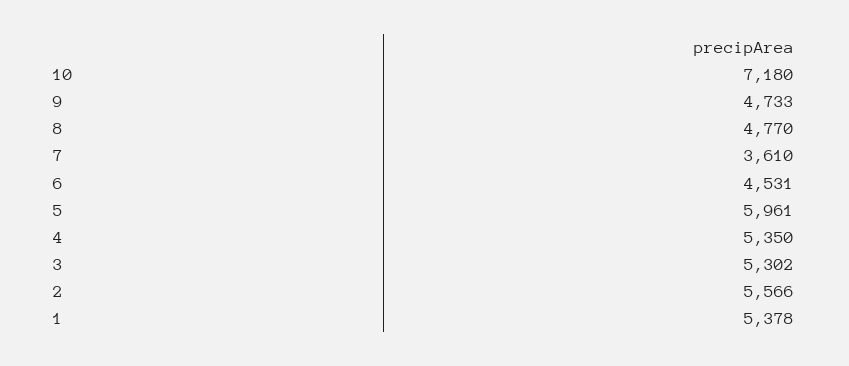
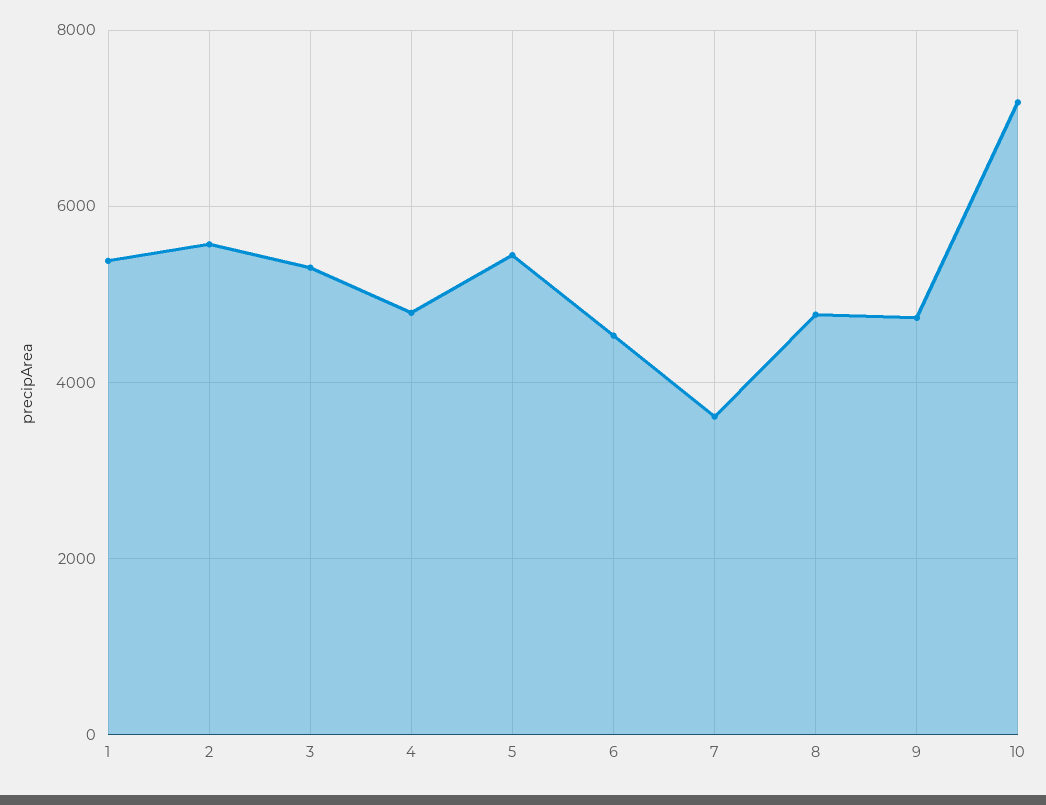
  {
    "10": 7180,
    "9": 4733,
    "8": 4770,
    "7": 3610,
    "6": 4531,
-   "5": 5961,
+   "5": 5400,
-   "4": 5350,
+   "4": 4800,
    "3": 5302,
    "2": 5566,
    "1": 5378
  }

